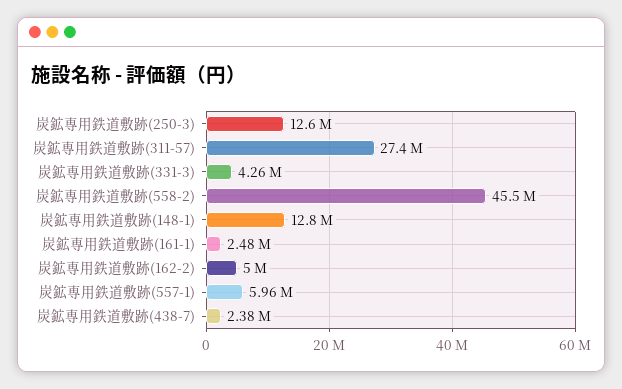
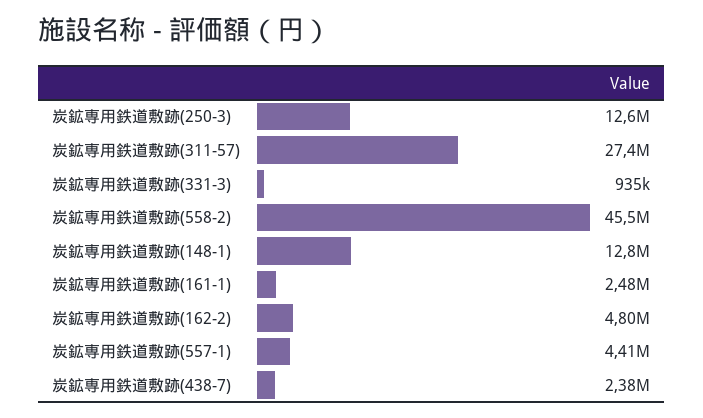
  {
    "炭鉱専用鉄道敷跡(250-3)": 12600000,
    "炭鉱専用鉄道敷跡(311-57)": 27400000,
-   "炭鉱専用鉄道敷跡(331-3)": 4260000,
+   "炭鉱専用鉄道敷跡(331-3)": 935000,
    "炭鉱専用鉄道敷跡(558-2)": 45500000,
    "炭鉱専用鉄道敷跡(148-1)": 12800000,
    "炭鉱専用鉄道敷跡(161-1)": 2480000,
-   "炭鉱専用鉄道敷跡(162-2)": 5000000,
+   "炭鉱専用鉄道敷跡(162-2)": 4800000,
-   "炭鉱専用鉄道敷跡(557-1)": 5960000,
+   "炭鉱専用鉄道敷跡(557-1)": 4410000,
    "炭鉱専用鉄道敷跡(438-7)": 2380000
  }

